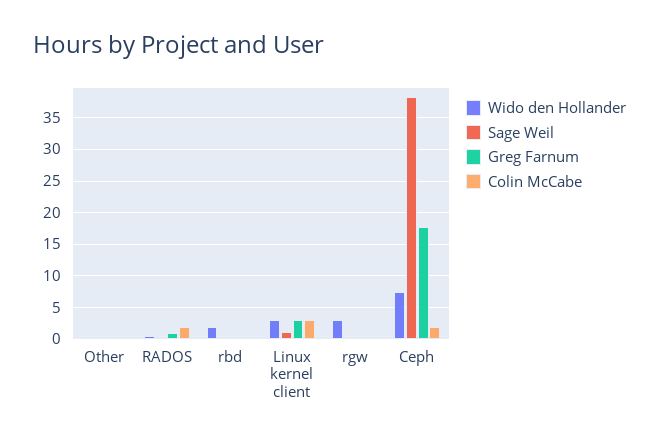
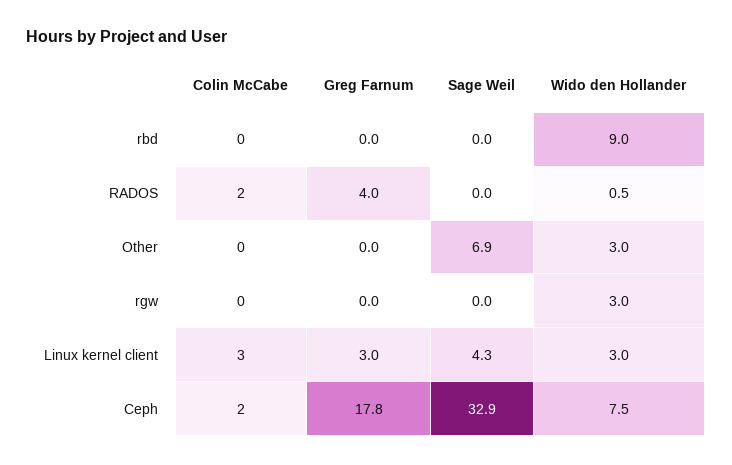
  {
    "Wido den Hollander": {
-     "Other": 0,
+     "Other": 3,
      "RADOS": 0.5,
-     "rbd": 2,
+     "rbd": 9,
      "Linux kernel client": 3,
      "rgw": 3,
      "Ceph": 7.5
    },
    "Sage Weil": {
-     "Other": 0,
+     "Other": 6.9,
      "RADOS": 0,
      "rbd": 0,
-     "Linux kernel client": 1,
+     "Linux kernel client": 4.3,
      "rgw": 0,
-     "Ceph": 38
+     "Ceph": 32.9
    },
    "Greg Farnum": {
      "Other": 0,
-     "RADOS": 1,
+     "RADOS": 4,
      "rbd": 0,
      "Linux kernel client": 3,
      "rgw": 0,
      "Ceph": 17.8
    },
    "Colin McCabe": {
      "Other": 0,
      "RADOS": 2,
      "rbd": 0,
      "Linux kernel client": 3,
      "rgw": 0,
      "Ceph": 2
    }
  }

